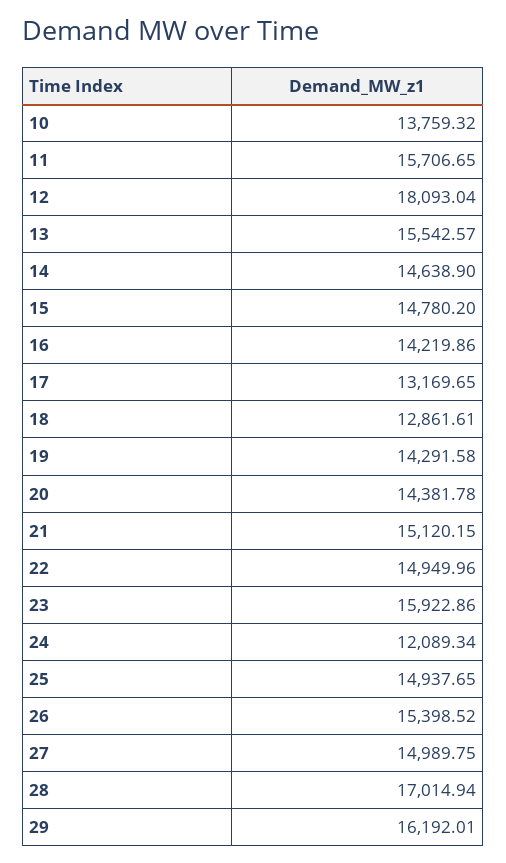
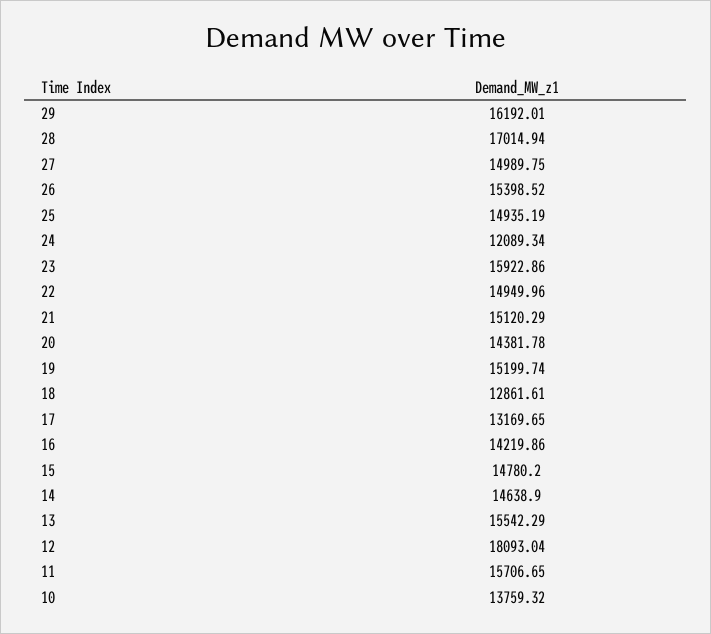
  {
    "10": 13759.32,
    "11": 15706.65,
    "12": 18093.04,
-   "13": 15542.57,
+   "13": 15542.29,
    "14": 14638.9,
    "15": 14780.2,
    "16": 14219.86,
    "17": 13169.65,
    "18": 12861.61,
-   "19": 14291.58,
+   "19": 15199.74,
    "20": 14381.78,
-   "21": 15120.15,
+   "21": 15120.29,
    "22": 14949.96,
    "23": 15922.86,
    "24": 12089.34,
-   "25": 14937.65,
+   "25": 14935.19,
    "26": 15398.52,
    "27": 14989.75,
    "28": 17014.94,
    "29": 16192.01
  }

